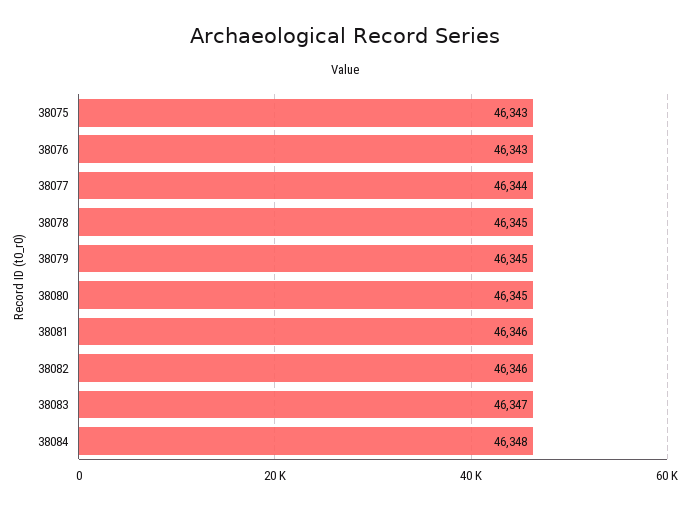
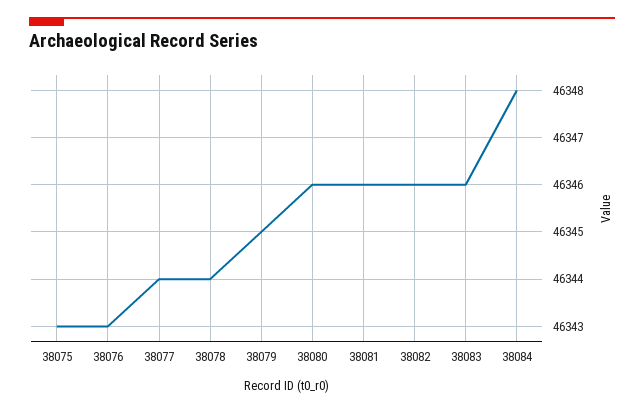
  {
    "38075": 46343,
    "38076": 46343,
    "38077": 46344,
-   "38078": 46345,
+   "38078": 46344,
    "38079": 46345,
-   "38080": 46345,
+   "38080": 46346,
    "38081": 46346,
    "38082": 46346,
-   "38083": 46347,
+   "38083": 46346,
    "38084": 46348
  }

